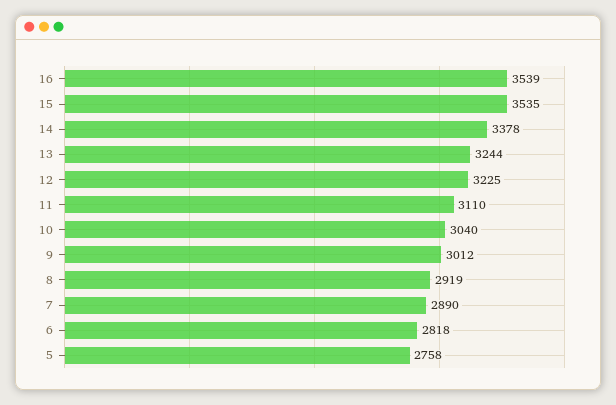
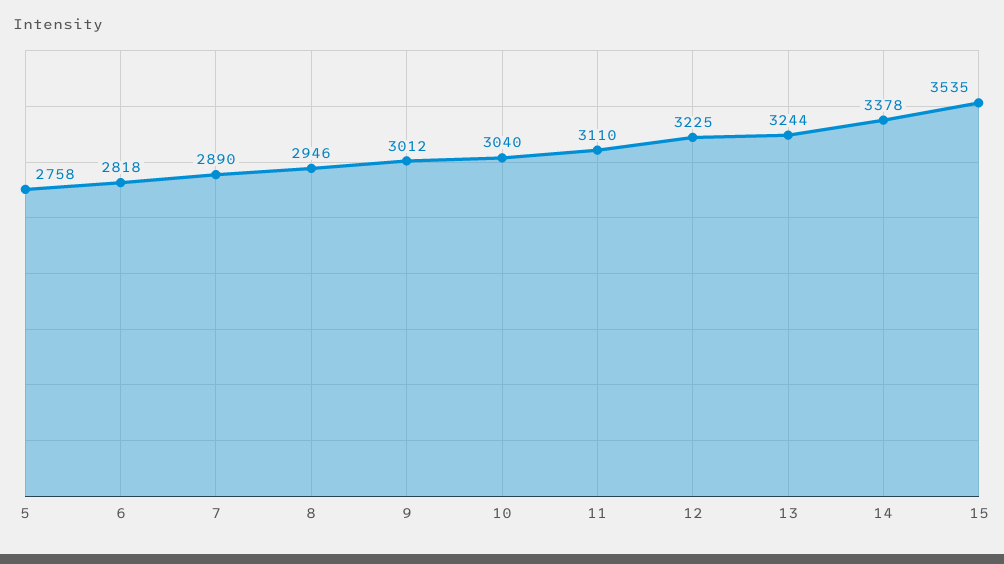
  {
-   "16": 3539,
    "15": 3535,
    "14": 3378,
    "13": 3244,
    "12": 3225,
    "11": 3110,
    "10": 3040,
    "9": 3012,
-   "8": 2919,
+   "8": 2946,
    "7": 2890,
    "6": 2818,
    "5": 2758
  }

